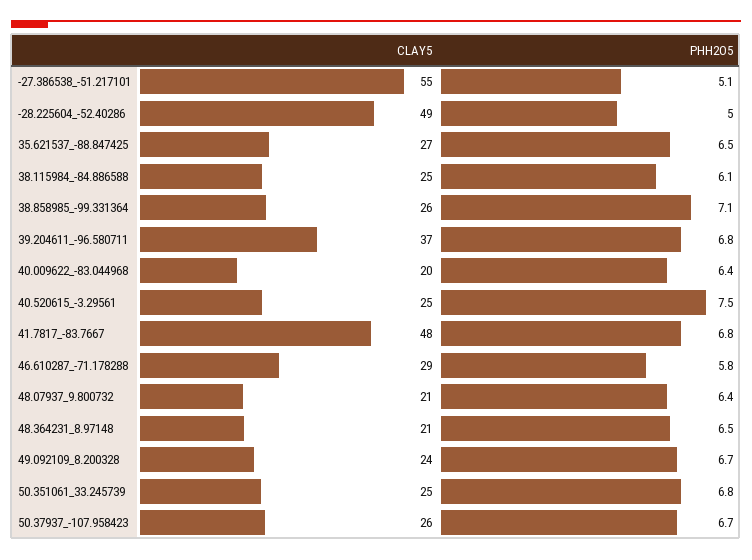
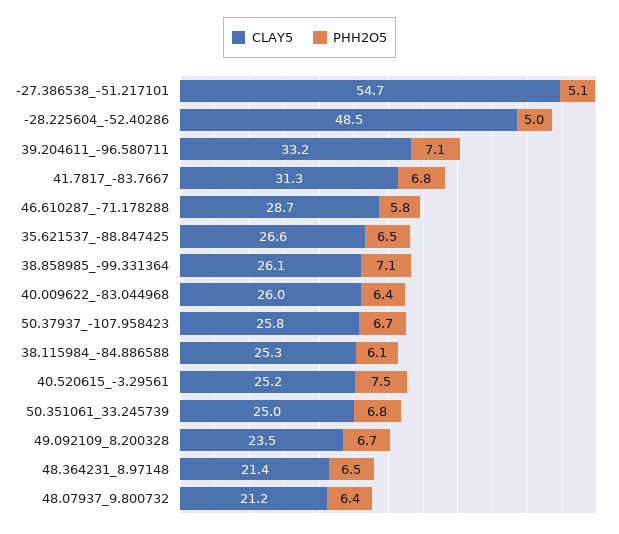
  {
    "CLAY5": {
      "-27.386538_-51.217101": 54.7,
      "-28.225604_-52.40286": 48.5,
      "35.621537_-88.847425": 26.6,
      "38.115984_-84.886588": 25.3,
      "38.858985_-99.331364": 26.1,
-     "39.204611_-96.580711": 37,
+     "39.204611_-96.580711": 33.2,
-     "40.009622_-83.044968": 20,
+     "40.009622_-83.044968": 26,
      "40.520615_-3.29561": 25.2,
-     "41.7817_-83.7667": 48,
+     "41.7817_-83.7667": 31.3,
      "46.610287_-71.178288": 28.7,
      "48.07937_9.800732": 21.2,
      "48.364231_8.97148": 21.4,
      "49.092109_8.200328": 23.5,
      "50.351061_33.245739": 25,
      "50.37937_-107.958423": 25.8
    },
    "PHH2O5": {
      "-27.386538_-51.217101": 5.1,
      "-28.225604_-52.40286": 5,
      "35.621537_-88.847425": 6.5,
      "38.115984_-84.886588": 6.1,
      "38.858985_-99.331364": 7.1,
-     "39.204611_-96.580711": 6.8,
+     "39.204611_-96.580711": 7.1,
      "40.009622_-83.044968": 6.4,
      "40.520615_-3.29561": 7.5,
      "41.7817_-83.7667": 6.8,
      "46.610287_-71.178288": 5.8,
      "48.07937_9.800732": 6.4,
      "48.364231_8.97148": 6.5,
      "49.092109_8.200328": 6.7,
      "50.351061_33.245739": 6.8,
      "50.37937_-107.958423": 6.7
    }
  }

